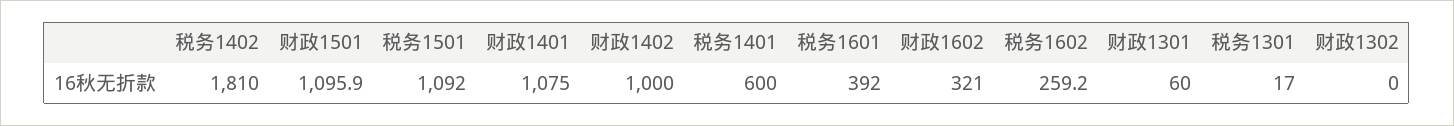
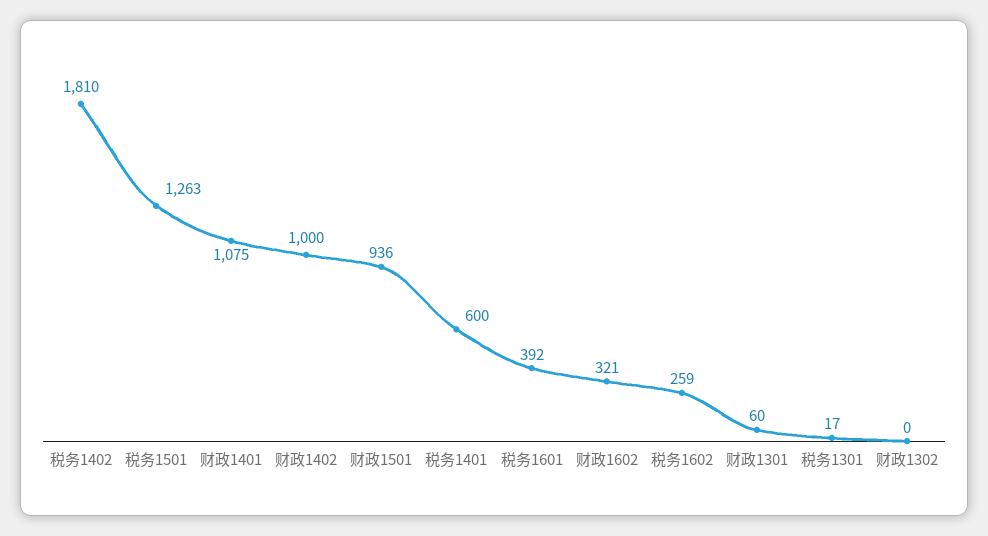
  {
    "税务1402": 1810,
-   "财政1501": 1095.9,
+   "财政1501": 936,
-   "税务1501": 1092,
+   "税务1501": 1263,
    "财政1401": 1075,
    "财政1402": 1000,
    "税务1401": 600,
    "税务1601": 392,
    "财政1602": 321,
    "税务1602": 259.2,
    "财政1301": 60,
    "税务1301": 17,
    "财政1302": 0
  }

